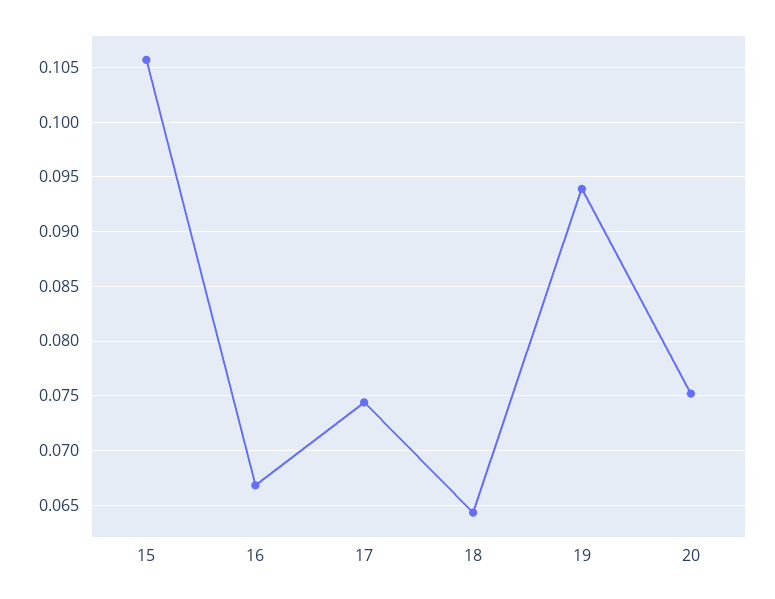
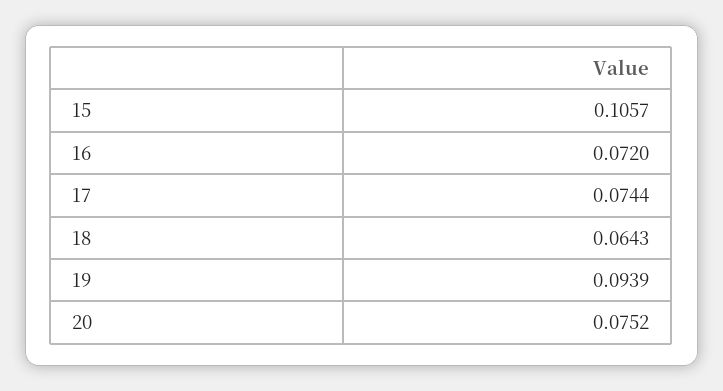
  {
    "15": 0.1057,
-   "16": 0.067,
+   "16": 0.072,
    "17": 0.0744,
    "18": 0.0643,
    "19": 0.0939,
    "20": 0.0752
  }

